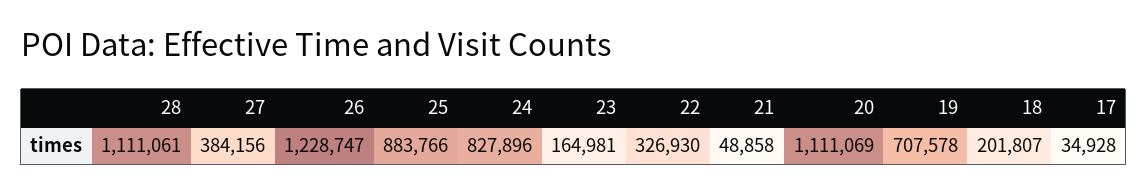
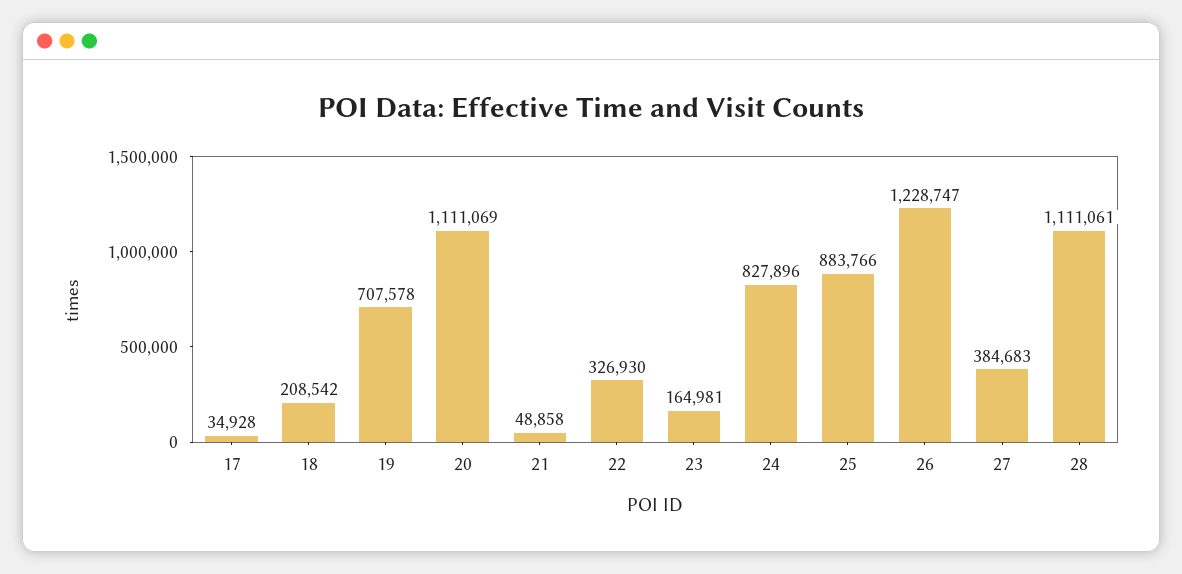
  {
    "28": 1111061,
-   "27": 384156,
+   "27": 384683,
    "26": 1228747,
    "25": 883766,
    "24": 827896,
    "23": 164981,
    "22": 326930,
    "21": 48858,
    "20": 1111069,
    "19": 707578,
-   "18": 201807,
+   "18": 208542,
    "17": 34928
  }

